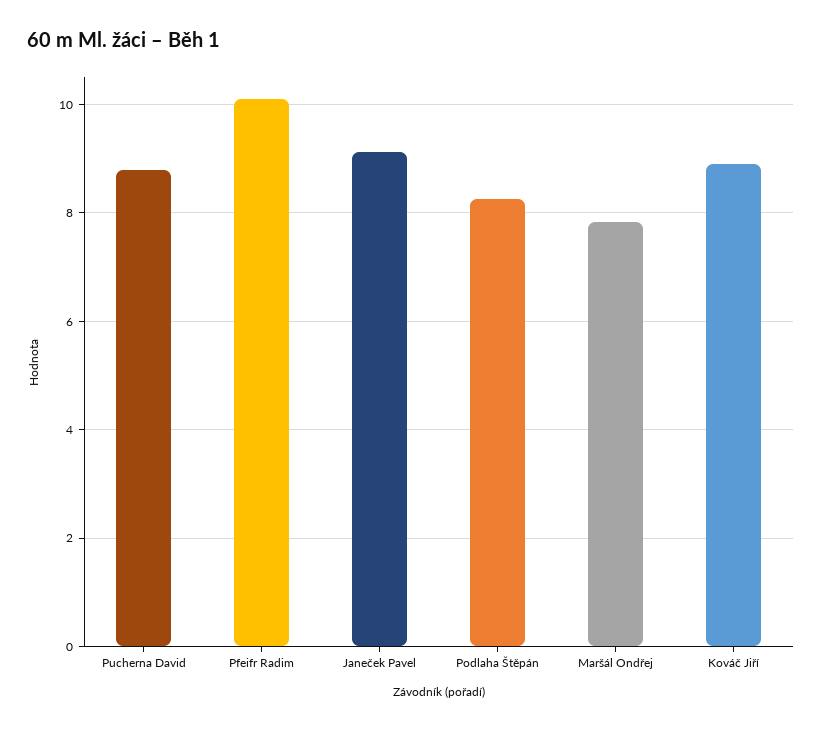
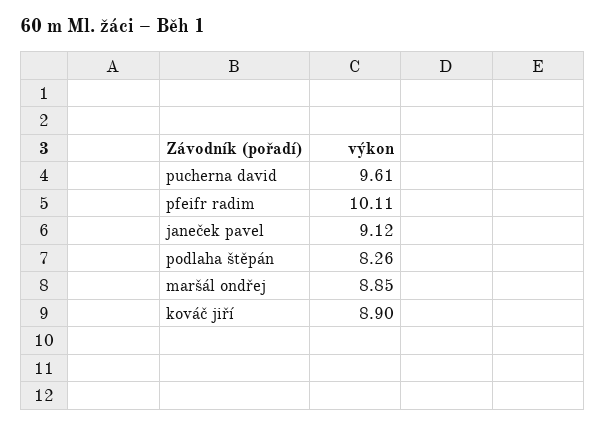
  {
-   "Pucherna David": 8.8,
+   "Pucherna David": 9.61,
    "Pfeifr Radim": 10.11,
    "Janeček Pavel": 9.12,
    "Podlaha Štěpán": 8.26,
-   "Maršál Ondřej": 7.8,
+   "Maršál Ondřej": 8.85,
    "Kováč Jiří": 8.9
  }

